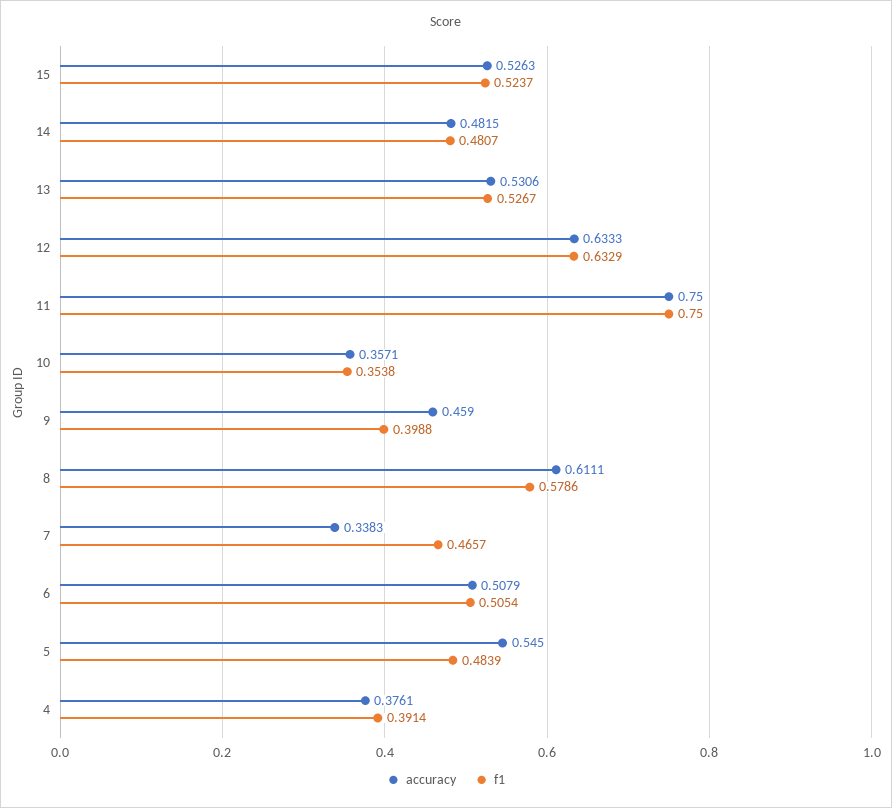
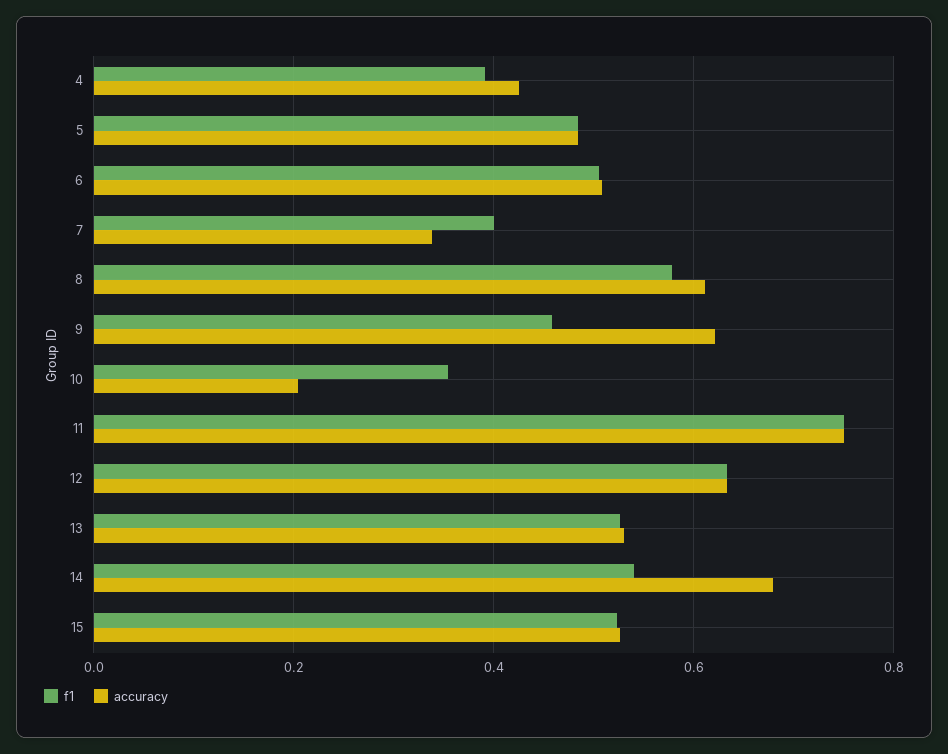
  {
    "accuracy": {
      "15": 0.5263,
-     "14": 0.4815,
+     "14": 0.68,
      "13": 0.5306,
      "12": 0.6333,
      "11": 0.75,
-     "10": 0.3571,
+     "10": 0.2,
-     "9": 0.459,
+     "9": 0.62,
      "8": 0.6111,
      "7": 0.3383,
      "6": 0.5079,
-     "5": 0.545,
+     "5": 0.48,
-     "4": 0.3761
+     "4": 0.42
    },
    "f1": {
      "15": 0.5237,
-     "14": 0.4807,
+     "14": 0.54,
      "13": 0.5267,
      "12": 0.6329,
      "11": 0.75,
      "10": 0.3538,
-     "9": 0.3988,
+     "9": 0.46,
      "8": 0.5786,
-     "7": 0.4657,
+     "7": 0.4,
      "6": 0.5054,
      "5": 0.4839,
      "4": 0.3914
    }
  }

